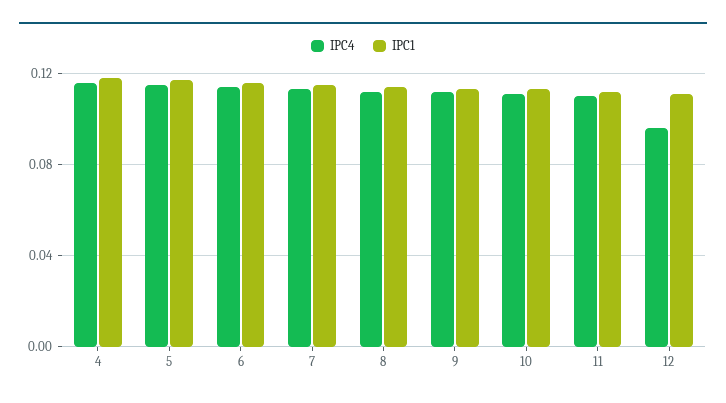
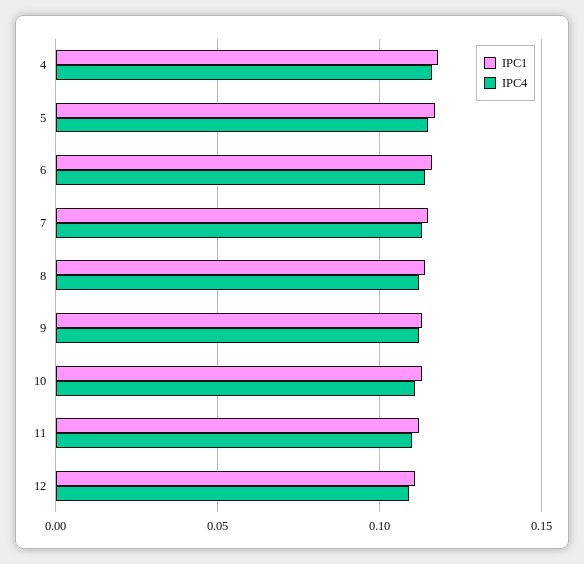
  {
    "IPC4": {
      "4": 0.115,
      "5": 0.115,
      "6": 0.115,
      "7": 0.115,
      "8": 0.11,
      "9": 0.11,
      "10": 0.11,
      "11": 0.11,
-     "12": 0.095
+     "12": 0.11
    },
    "IPC1": {
      "4": 0.12,
      "5": 0.115,
      "6": 0.115,
      "7": 0.115,
      "8": 0.115,
      "9": 0.115,
      "10": 0.115,
      "11": 0.11,
      "12": 0.11
    }
  }

